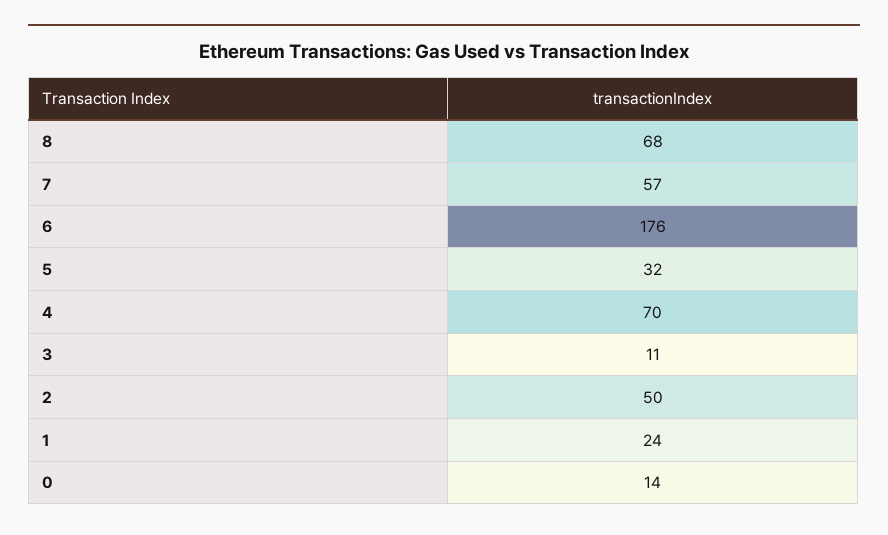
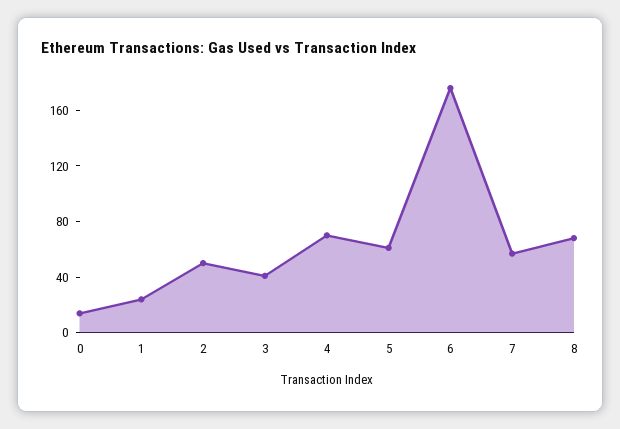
  {
    "8": 68,
    "7": 57,
    "6": 176,
-   "5": 32,
+   "5": 60,
    "4": 70,
-   "3": 11,
+   "3": 40,
    "2": 50,
    "1": 24,
    "0": 14
  }

